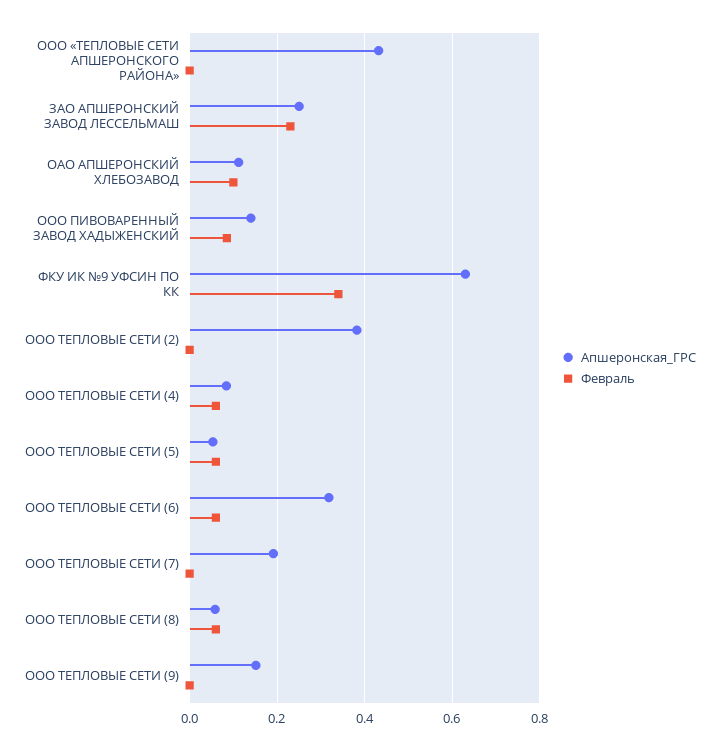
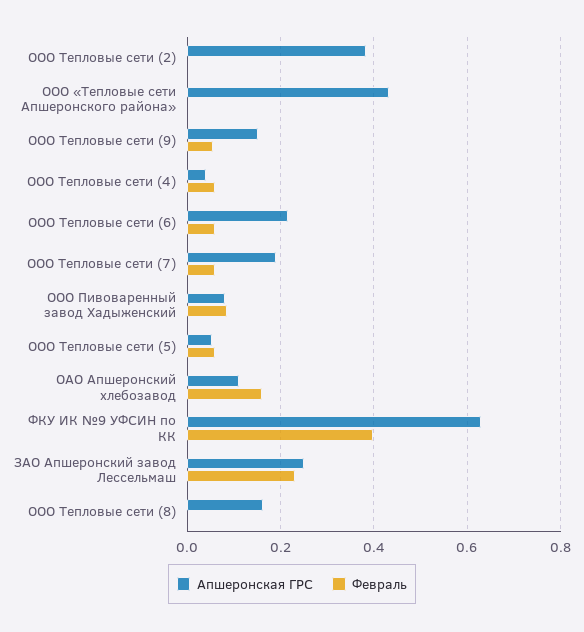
  {
    "Апшеронская_ГРС": {
      "ООО «ТЕПЛОВЫЕ СЕТИ АПШЕРОНСКОГО РАЙОНА»": 0.44,
      "ЗАО АПШЕРОНСКИЙ ЗАВОД ЛЕССЕЛЬМАШ": 0.26,
      "ОАО АПШЕРОНСКИЙ ХЛЕБОЗАВОД": 0.12,
-     "ООО ПИВОВАРЕННЫЙ ЗАВОД ХАДЫЖЕНСКИЙ": 0.14,
+     "ООО ПИВОВАРЕННЫЙ ЗАВОД ХАДЫЖЕНСКИЙ": 0.08,
      "ФКУ ИК №9 УФСИН ПО КК": 0.64,
      "ООО ТЕПЛОВЫЕ СЕТИ (2)": 0.38,
-     "ООО ТЕПЛОВЫЕ СЕТИ (4)": 0.08,
+     "ООО ТЕПЛОВЫЕ СЕТИ (4)": 0.04,
      "ООО ТЕПЛОВЫЕ СЕТИ (5)": 0.06,
-     "ООО ТЕПЛОВЫЕ СЕТИ (6)": 0.32,
+     "ООО ТЕПЛОВЫЕ СЕТИ (6)": 0.22,
      "ООО ТЕПЛОВЫЕ СЕТИ (7)": 0.2,
-     "ООО ТЕПЛОВЫЕ СЕТИ (8)": 0.06,
+     "ООО ТЕПЛОВЫЕ СЕТИ (8)": 0.16,
      "ООО ТЕПЛОВЫЕ СЕТИ (9)": 0.16
    },
    "Февраль": {
      "ООО «ТЕПЛОВЫЕ СЕТИ АПШЕРОНСКОГО РАЙОНА»": 0,
      "ЗАО АПШЕРОНСКИЙ ЗАВОД ЛЕССЕЛЬМАШ": 0.24,
-     "ОАО АПШЕРОНСКИЙ ХЛЕБОЗАВОД": 0.1,
+     "ОАО АПШЕРОНСКИЙ ХЛЕБОЗАВОД": 0.16,
      "ООО ПИВОВАРЕННЫЙ ЗАВОД ХАДЫЖЕНСКИЙ": 0.08,
-     "ФКУ ИК №9 УФСИН ПО КК": 0.34,
+     "ФКУ ИК №9 УФСИН ПО КК": 0.4,
      "ООО ТЕПЛОВЫЕ СЕТИ (2)": 0,
      "ООО ТЕПЛОВЫЕ СЕТИ (4)": 0.06,
      "ООО ТЕПЛОВЫЕ СЕТИ (5)": 0.06,
      "ООО ТЕПЛОВЫЕ СЕТИ (6)": 0.06,
-     "ООО ТЕПЛОВЫЕ СЕТИ (7)": 0,
+     "ООО ТЕПЛОВЫЕ СЕТИ (7)": 0.06,
-     "ООО ТЕПЛОВЫЕ СЕТИ (8)": 0.06,
+     "ООО ТЕПЛОВЫЕ СЕТИ (8)": 0,
-     "ООО ТЕПЛОВЫЕ СЕТИ (9)": 0
+     "ООО ТЕПЛОВЫЕ СЕТИ (9)": 0.06
    }
  }

